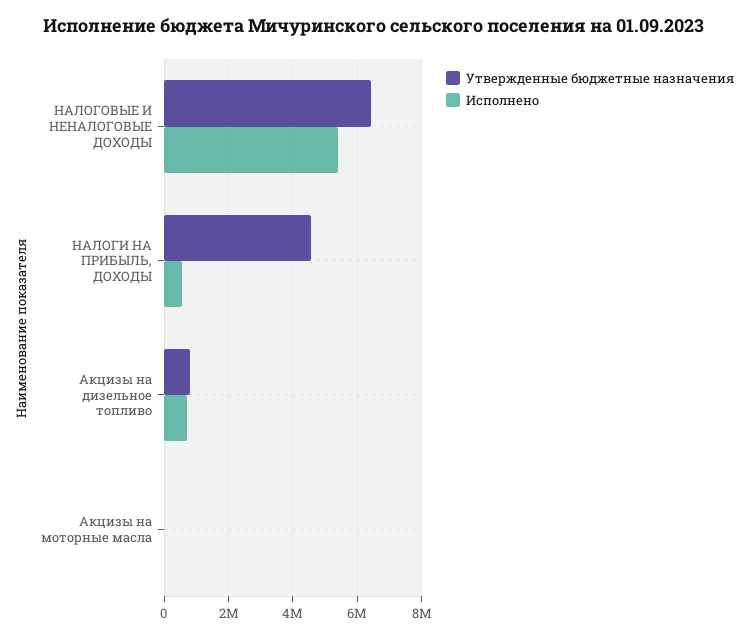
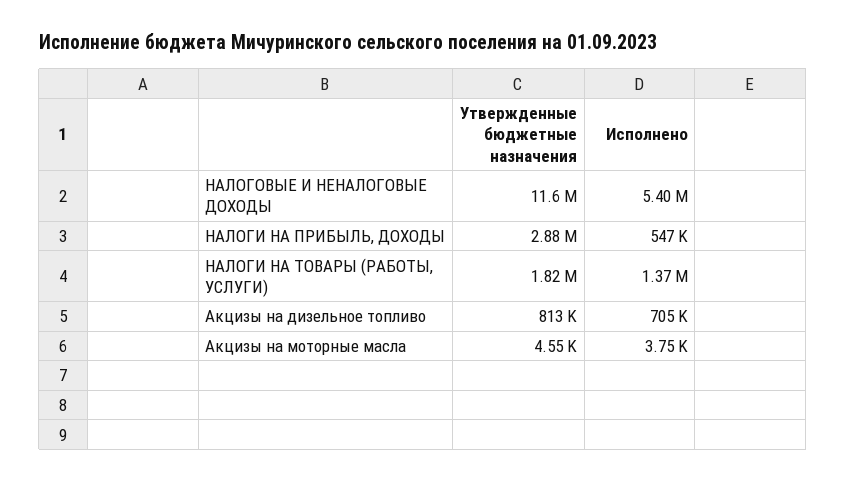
  {
    "Утвержденные бюджетные назначения": {
-     "НАЛОГОВЫЕ И НЕНАЛОГОВЫЕ ДОХОДЫ": 6400000,
+     "НАЛОГОВЫЕ И НЕНАЛОГОВЫЕ ДОХОДЫ": 11600000,
-     "НАЛОГИ НА ПРИБЫЛЬ, ДОХОДЫ": 4600000,
+     "НАЛОГИ НА ПРИБЫЛЬ, ДОХОДЫ": 2880000,
      "Акцизы на дизельное топливо": 813000,
-     "Акцизы на моторные масла": 4550
+     "Акцизы на моторные масла": 4550,
+     "НАЛОГИ НА ТОВАРЫ (РАБОТЫ, УСЛУГИ)": 1820000
    },
    "Исполнено": {
      "НАЛОГОВЫЕ И НЕНАЛОГОВЫЕ ДОХОДЫ": 5400000,
      "НАЛОГИ НА ПРИБЫЛЬ, ДОХОДЫ": 547000,
      "Акцизы на дизельное топливо": 705000,
-     "Акцизы на моторные масла": 3750
+     "Акцизы на моторные масла": 3750,
+     "НАЛОГИ НА ТОВАРЫ (РАБОТЫ, УСЛУГИ)": 1370000
    }
  }

